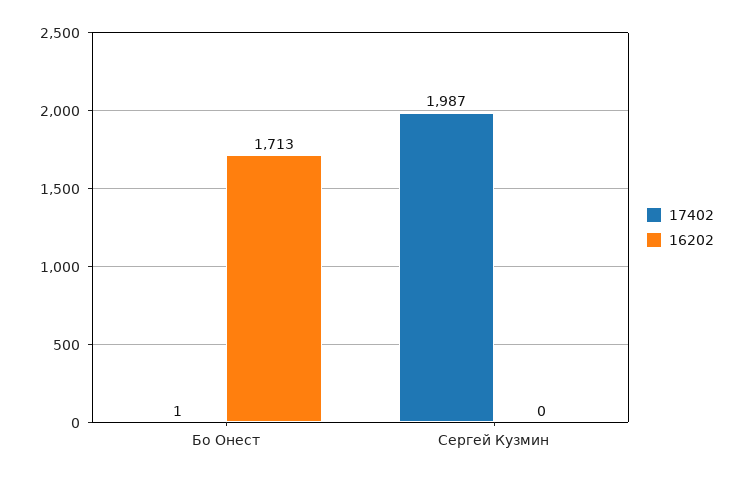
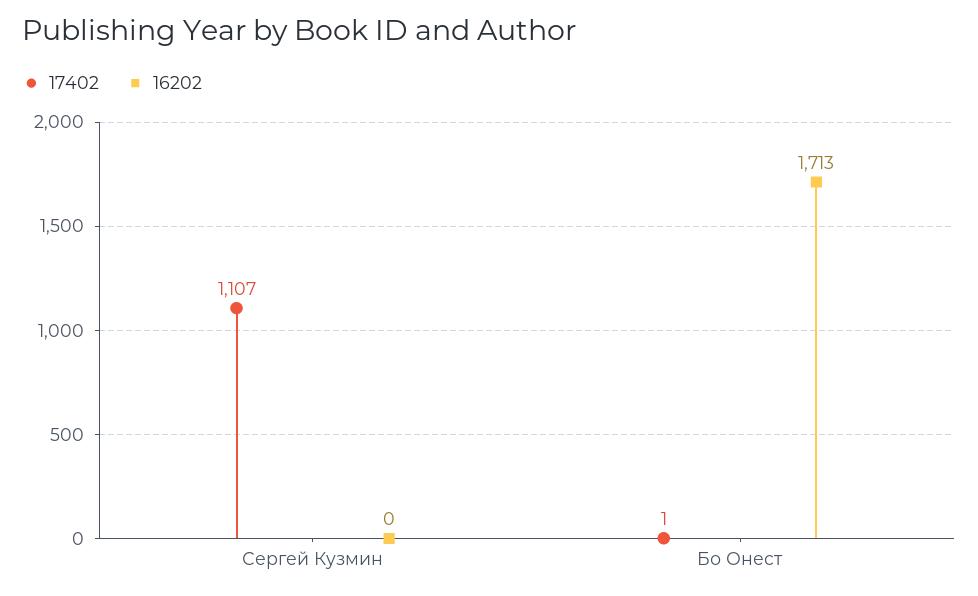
  {
    "17402": {
      "Бо Онест": 1,
-     "Сергей Кузмин": 1987
+     "Сергей Кузмин": 1107
    },
    "16202": {
      "Бо Онест": 1713,
      "Сергей Кузмин": 0
    }
  }

